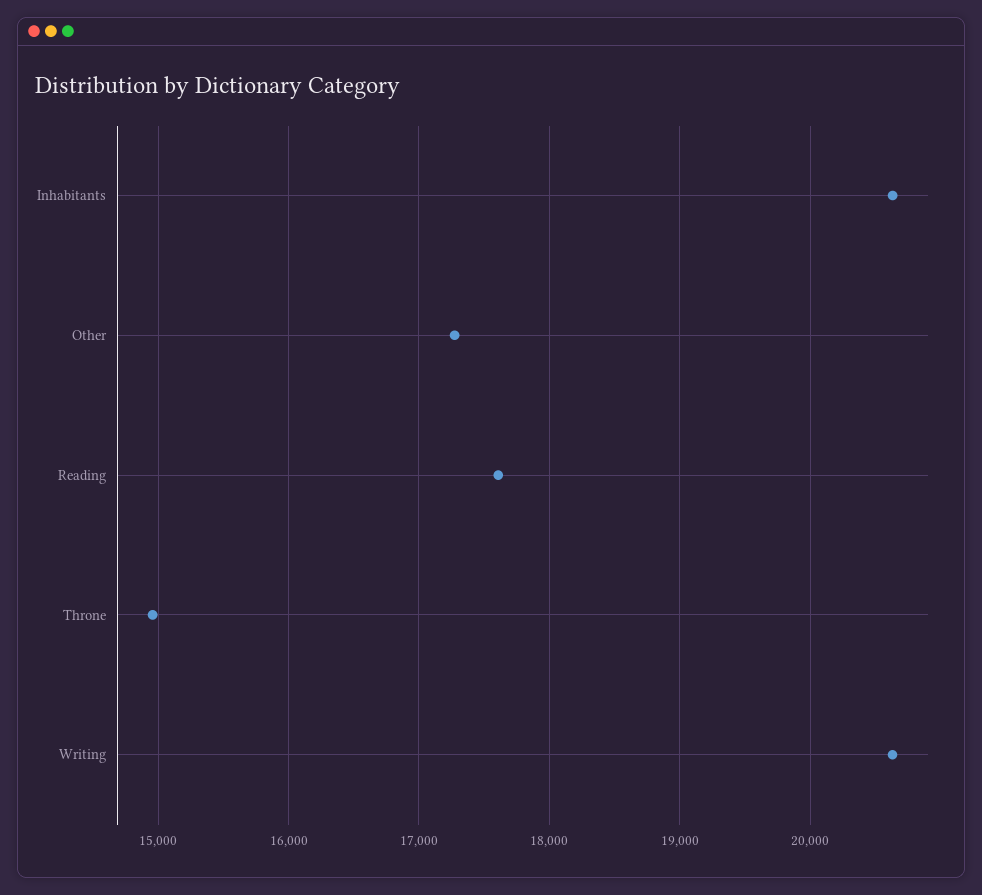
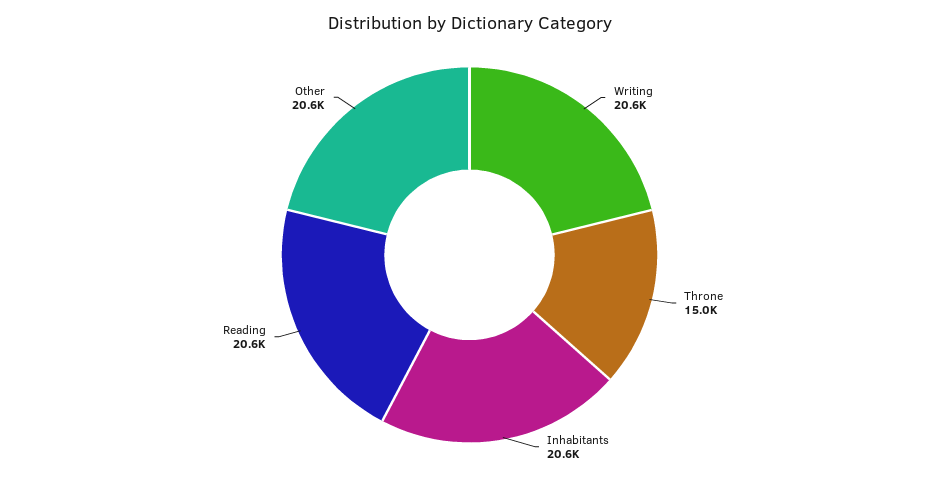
  {
    "Inhabitants": 20600,
-   "Other": 17300,
+   "Other": 20600,
-   "Reading": 17600,
+   "Reading": 20600,
    "Throne": 15000,
    "Writing": 20600
  }

